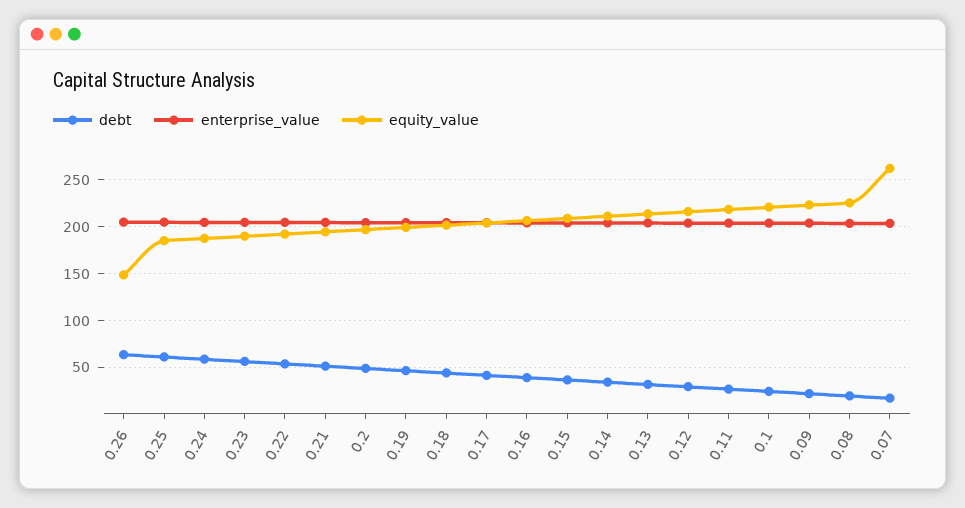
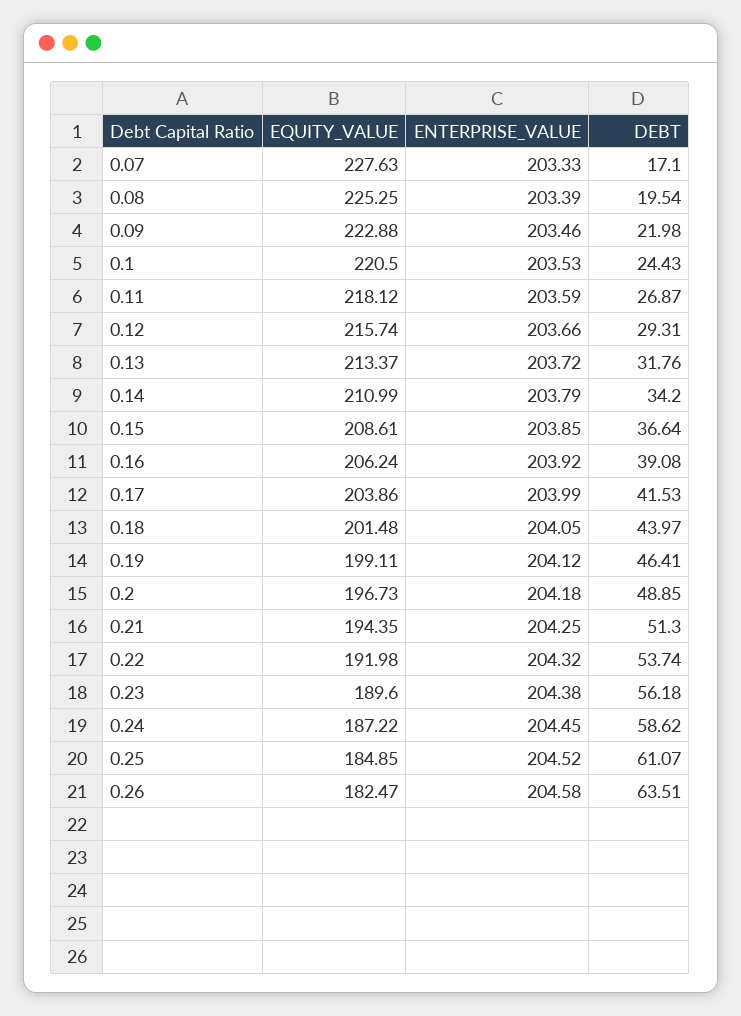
  {
    "debt": {
      "0.26": 63.51,
      "0.25": 61.07,
      "0.24": 58.62,
      "0.23": 56.18,
      "0.22": 53.74,
      "0.21": 51.3,
      "0.2": 48.85,
      "0.19": 46.41,
      "0.18": 43.97,
      "0.17": 41.53,
      "0.16": 39.08,
      "0.15": 36.64,
      "0.14": 34.2,
      "0.13": 31.76,
      "0.12": 29.31,
      "0.11": 26.87,
      "0.1": 24.43,
      "0.09": 21.98,
      "0.08": 19.54,
      "0.07": 17.1
    },
    "enterprise_value": {
      "0.26": 204.58,
      "0.25": 204.52,
      "0.24": 204.45,
      "0.23": 204.38,
      "0.22": 204.32,
      "0.21": 204.25,
      "0.2": 204.18,
      "0.19": 204.12,
      "0.18": 204.05,
      "0.17": 203.99,
      "0.16": 203.92,
      "0.15": 203.85,
      "0.14": 203.79,
      "0.13": 203.72,
      "0.12": 203.66,
      "0.11": 203.59,
      "0.1": 203.53,
      "0.09": 203.46,
      "0.08": 203.39,
      "0.07": 203.33
    },
    "equity_value": {
-     "0.26": 150,
+     "0.26": 182.47,
      "0.25": 184.85,
      "0.24": 187.22,
      "0.23": 189.6,
      "0.22": 191.98,
      "0.21": 194.35,
      "0.2": 196.73,
      "0.19": 199.11,
      "0.18": 201.48,
      "0.17": 203.86,
      "0.16": 206.24,
      "0.15": 208.61,
      "0.14": 210.99,
      "0.13": 213.37,
      "0.12": 215.74,
      "0.11": 218.12,
      "0.1": 220.5,
      "0.09": 222.88,
      "0.08": 225.25,
-     "0.07": 260
+     "0.07": 227.63
    }
  }

